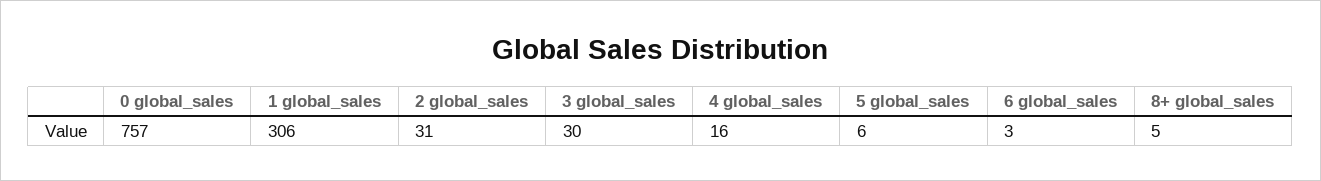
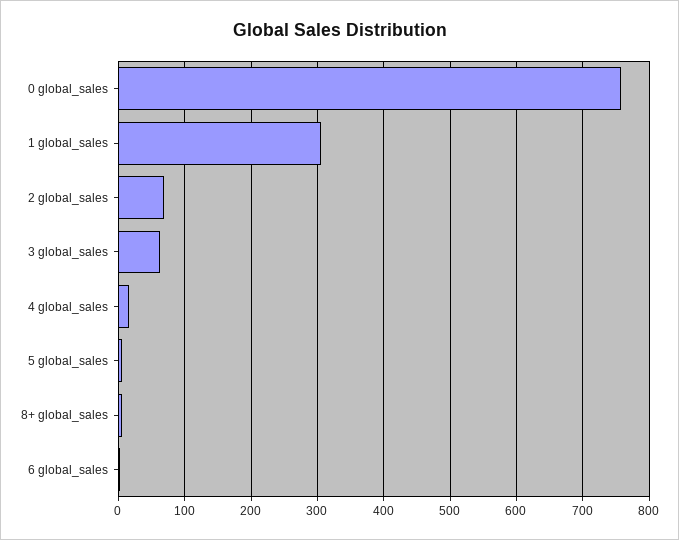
  {
    "0 global_sales": 757,
    "1 global_sales": 306,
-   "2 global_sales": 31,
+   "2 global_sales": 70,
-   "3 global_sales": 30,
+   "3 global_sales": 60,
    "4 global_sales": 16,
    "5 global_sales": 6,
    "6 global_sales": 3,
    "8+ global_sales": 5
  }

